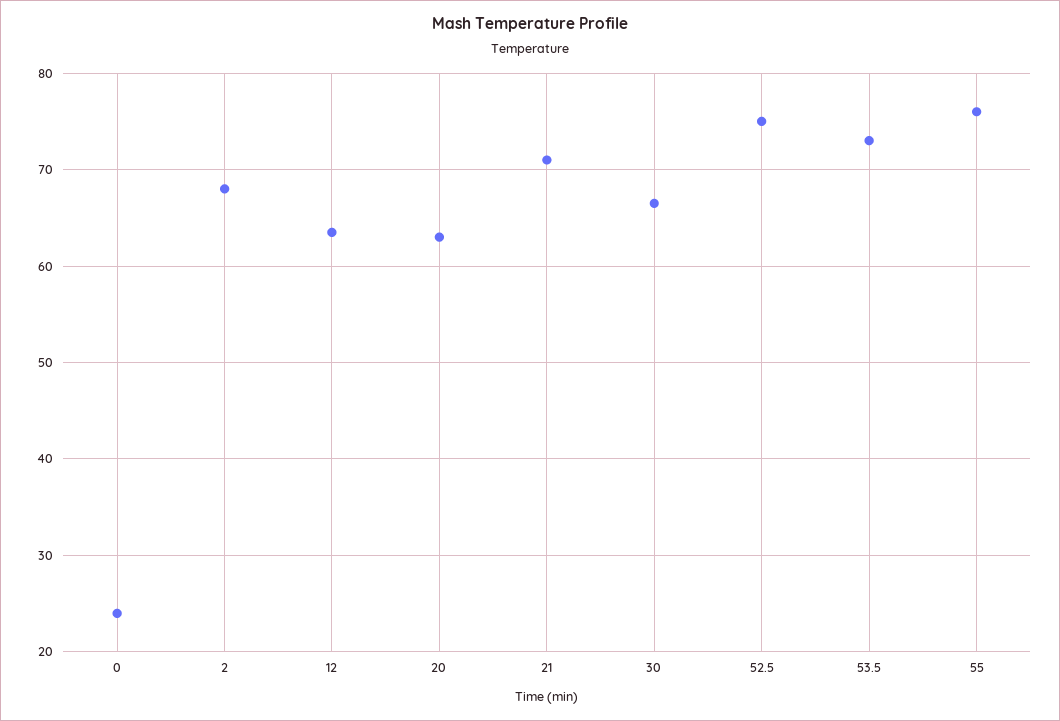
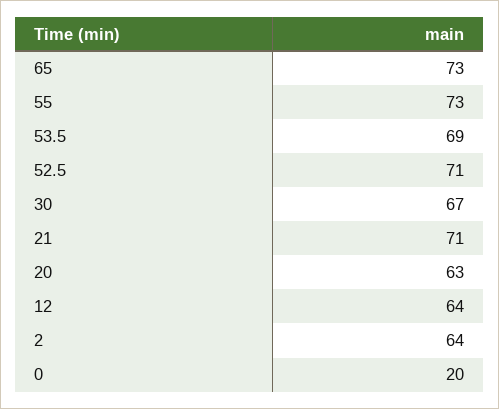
  {
-   "0": 24,
+   "0": 20,
-   "2": 68,
+   "2": 64,
    "12": 64,
    "20": 63,
    "21": 71,
    "30": 67,
-   "52.5": 75,
+   "52.5": 71,
-   "53.5": 73,
+   "53.5": 69,
-   "55": 76
+   "55": 73,
+   "65": 73
  }

